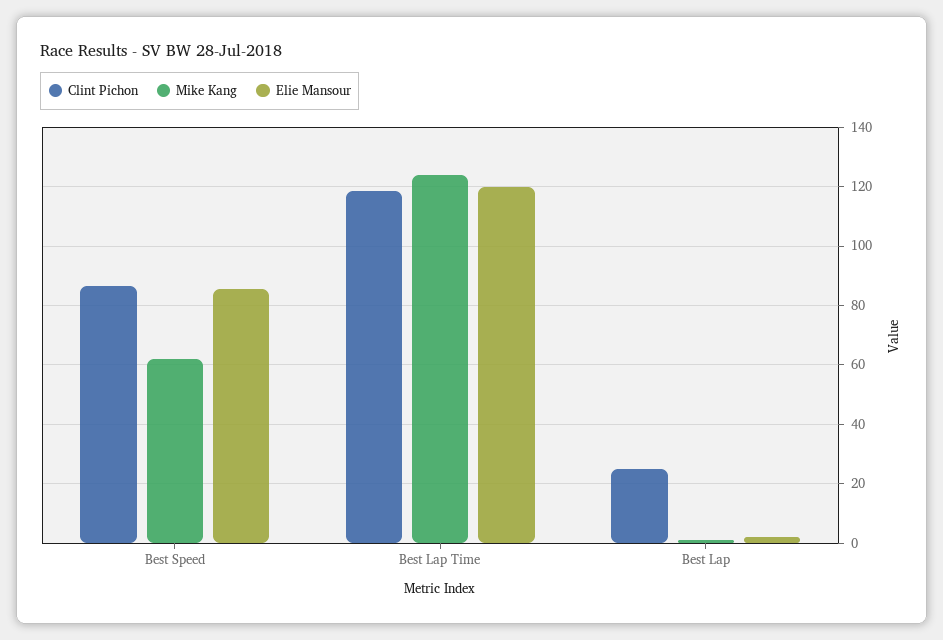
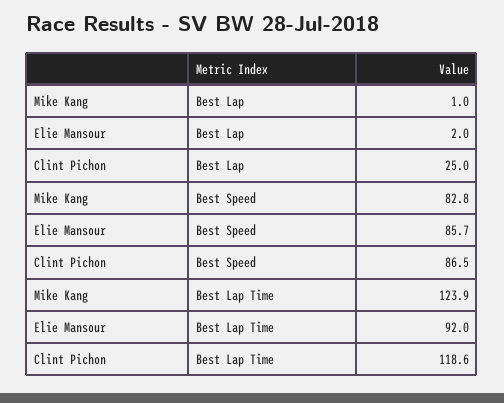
  {
    "Clint Pichon": {
      "Best Speed": 86.5,
      "Best Lap Time": 118.6,
      "Best Lap": 25
    },
    "Mike Kang": {
-     "Best Speed": 62.5,
+     "Best Speed": 82.8,
      "Best Lap Time": 123.9,
      "Best Lap": 1
    },
    "Elie Mansour": {
      "Best Speed": 85.7,
-     "Best Lap Time": 120,
+     "Best Lap Time": 92,
      "Best Lap": 2
    }
  }

